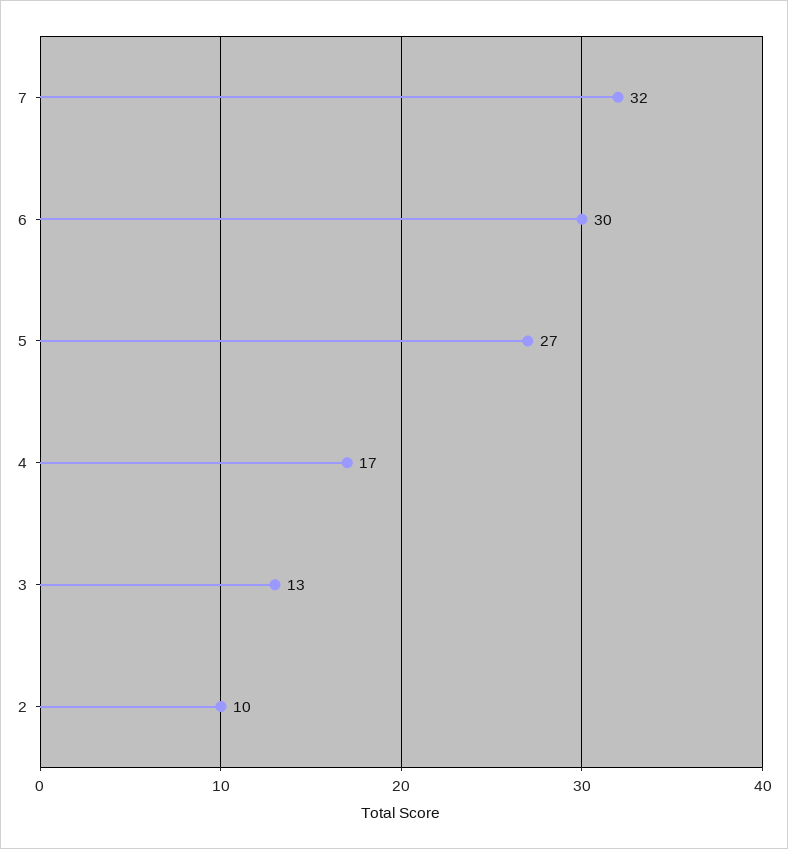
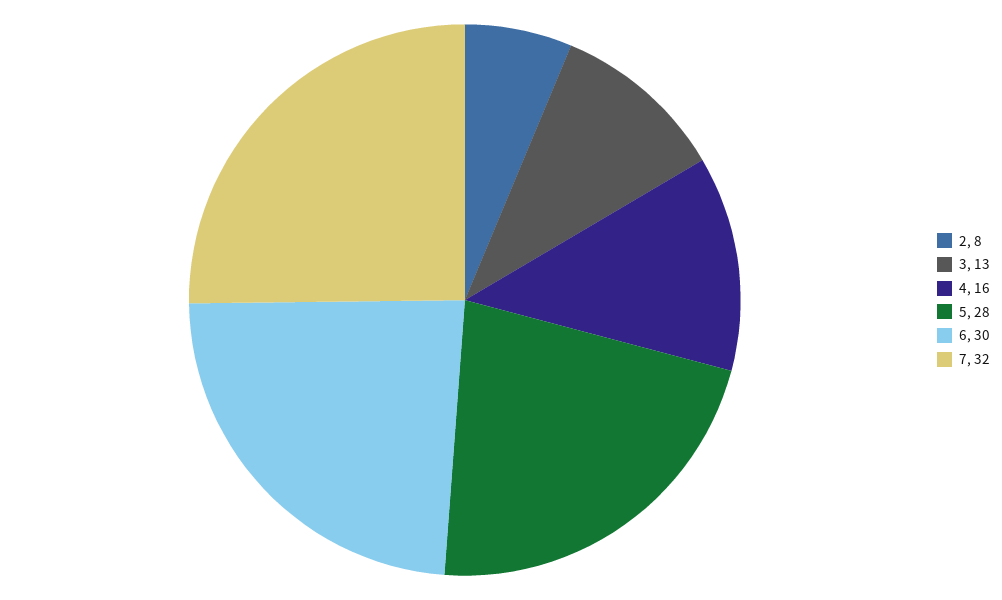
  {
    "7": 32,
    "6": 30,
-   "5": 27,
+   "5": 28,
-   "4": 17,
+   "4": 16,
    "3": 13,
-   "2": 10
+   "2": 8
  }

